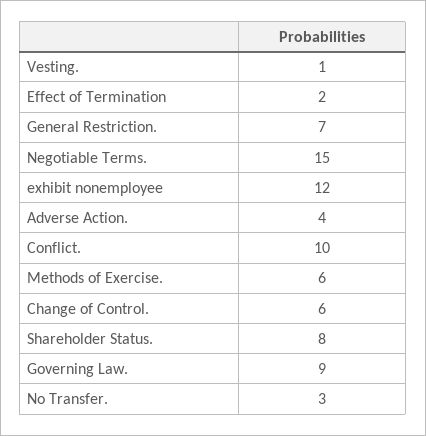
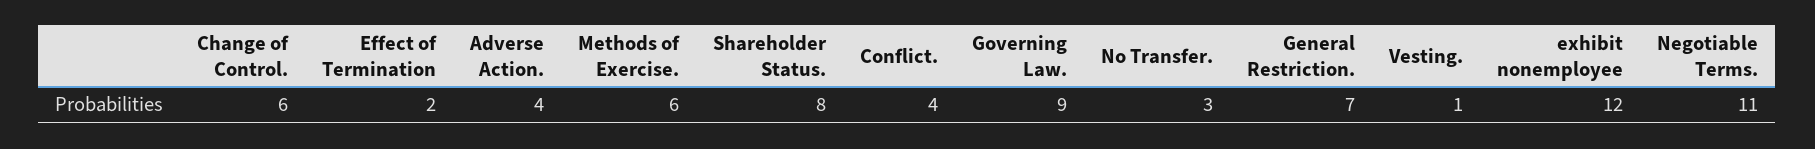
  {
    "Vesting.": 1,
    "Effect of Termination": 2,
    "General Restriction.": 7,
-   "Negotiable Terms.": 15,
+   "Negotiable Terms.": 11,
    "exhibit nonemployee": 12,
    "Adverse Action.": 4,
-   "Conflict.": 10,
+   "Conflict.": 4,
    "Methods of Exercise.": 6,
    "Change of Control.": 6,
    "Shareholder Status.": 8,
    "Governing Law.": 9,
    "No Transfer.": 3
  }

